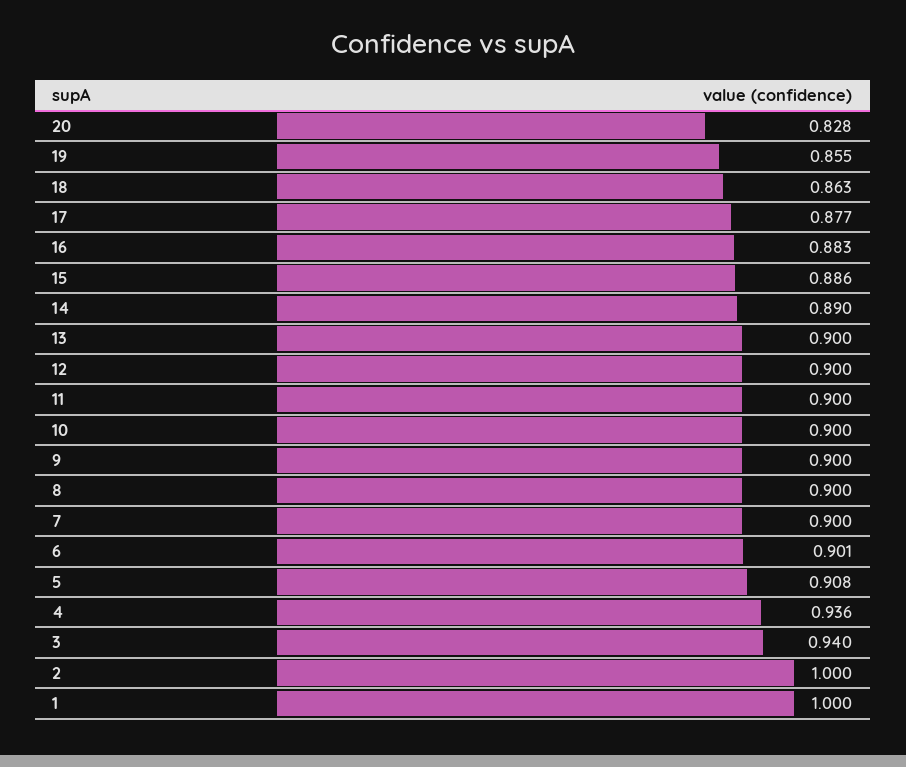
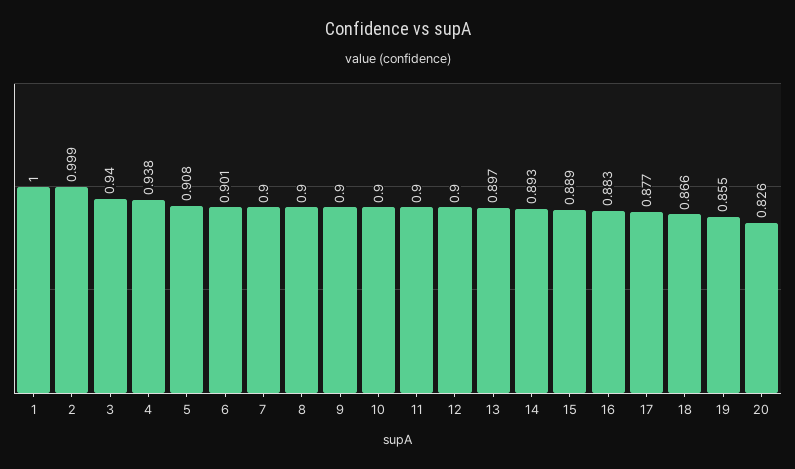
  {
-   "20": 0.828,
+   "20": 0.826,
    "19": 0.855,
-   "18": 0.863,
+   "18": 0.866,
    "17": 0.877,
    "16": 0.883,
-   "15": 0.886,
+   "15": 0.889,
-   "14": 0.89,
+   "14": 0.893,
-   "13": 0.9,
+   "13": 0.897,
    "12": 0.9,
    "11": 0.9,
    "10": 0.9,
    "9": 0.9,
    "8": 0.9,
    "7": 0.9,
    "6": 0.901,
    "5": 0.908,
-   "4": 0.936,
+   "4": 0.938,
    "3": 0.94,
-   "2": 1,
+   "2": 0.999,
    "1": 1
  }

